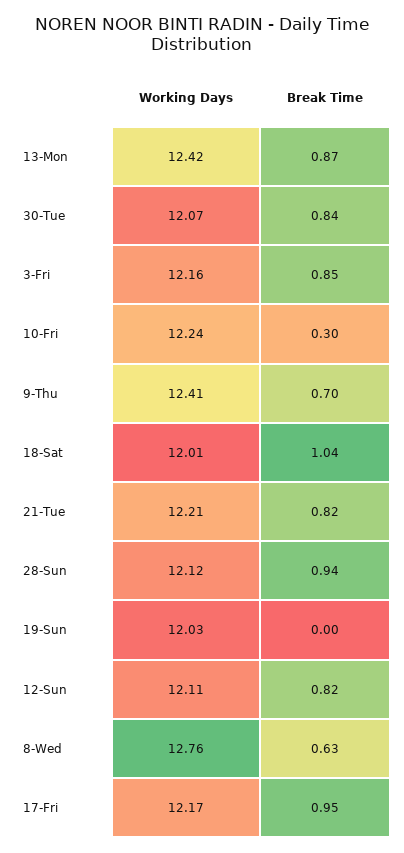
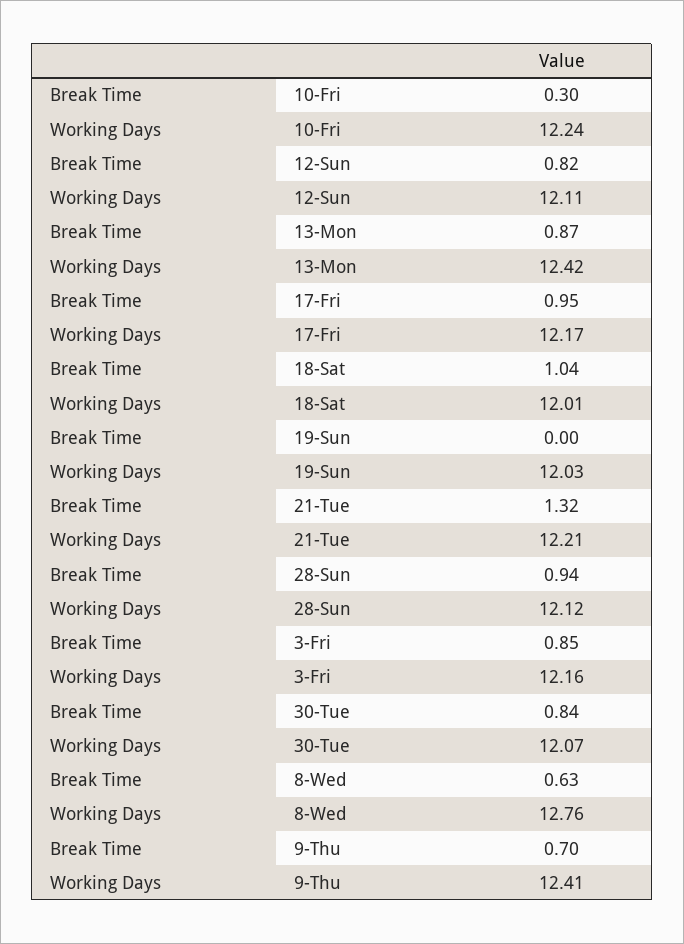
  {
    "Working Days": {
      "13-Mon": 12.42,
      "30-Tue": 12.07,
      "3-Fri": 12.16,
      "10-Fri": 12.24,
      "9-Thu": 12.41,
      "18-Sat": 12.01,
      "21-Tue": 12.21,
      "28-Sun": 12.12,
      "19-Sun": 12.03,
      "12-Sun": 12.11,
      "8-Wed": 12.76,
      "17-Fri": 12.17
    },
    "Break Time": {
      "13-Mon": 0.87,
      "30-Tue": 0.84,
      "3-Fri": 0.85,
      "10-Fri": 0.3,
      "9-Thu": 0.7,
      "18-Sat": 1.04,
-     "21-Tue": 0.82,
+     "21-Tue": 1.32,
      "28-Sun": 0.94,
      "19-Sun": 0,
      "12-Sun": 0.82,
      "8-Wed": 0.63,
      "17-Fri": 0.95
    }
  }

